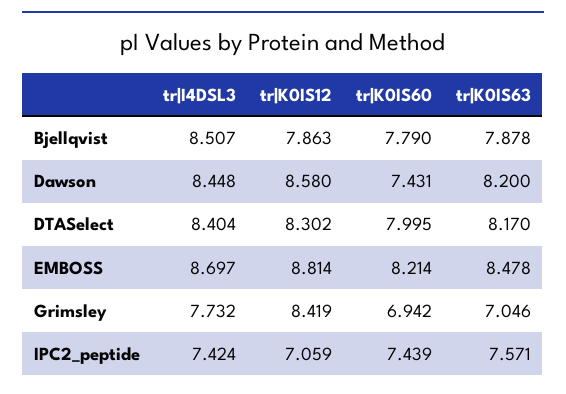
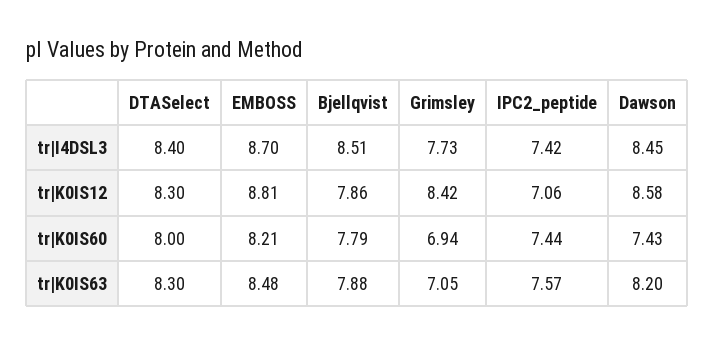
  {
    "tr|I4DSL3": {
      "Bjellqvist": 8.507,
      "Dawson": 8.448,
      "DTASelect": 8.404,
      "EMBOSS": 8.697,
      "Grimsley": 7.732,
      "IPC2_peptide": 7.424
    },
    "tr|K0IS12": {
      "Bjellqvist": 7.863,
      "Dawson": 8.58,
      "DTASelect": 8.302,
      "EMBOSS": 8.814,
      "Grimsley": 8.419,
      "IPC2_peptide": 7.059
    },
    "tr|K0IS60": {
      "Bjellqvist": 7.79,
      "Dawson": 7.431,
      "DTASelect": 7.995,
      "EMBOSS": 8.214,
      "Grimsley": 6.942,
      "IPC2_peptide": 7.439
    },
    "tr|K0IS63": {
      "Bjellqvist": 7.878,
      "Dawson": 8.2,
-     "DTASelect": 8.17,
+     "DTASelect": 8.3,
      "EMBOSS": 8.478,
      "Grimsley": 7.046,
      "IPC2_peptide": 7.571
    }
  }

